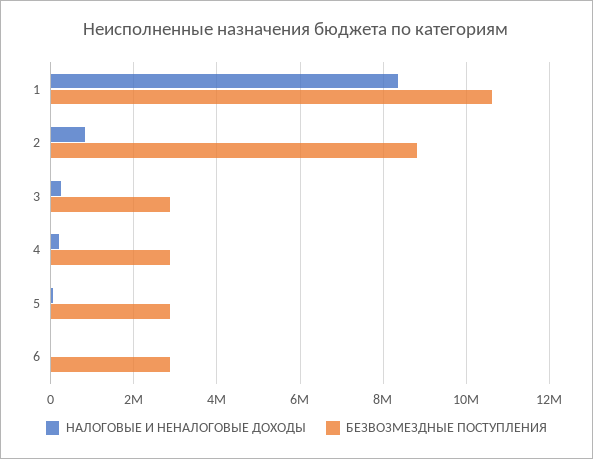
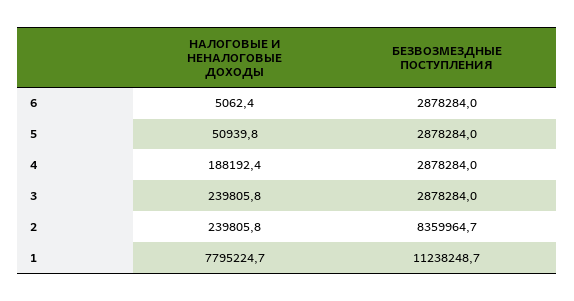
  {
    "НАЛОГОВЫЕ И НЕНАЛОГОВЫЕ ДОХОДЫ": {
-     "1": 8400000,
+     "1": 7795224.7,
-     "2": 800000,
+     "2": 239805.8,
      "3": 239805.8,
      "4": 188192.4,
      "5": 50939.8,
      "6": 5062.4
    },
    "БЕЗВОЗМЕЗДНЫЕ ПОСТУПЛЕНИЯ": {
-     "1": 10600000,
+     "1": 11238248.7,
-     "2": 8800000,
+     "2": 8359964.7,
      "3": 2878284,
      "4": 2878284,
      "5": 2878284,
      "6": 2878284
    }
  }

